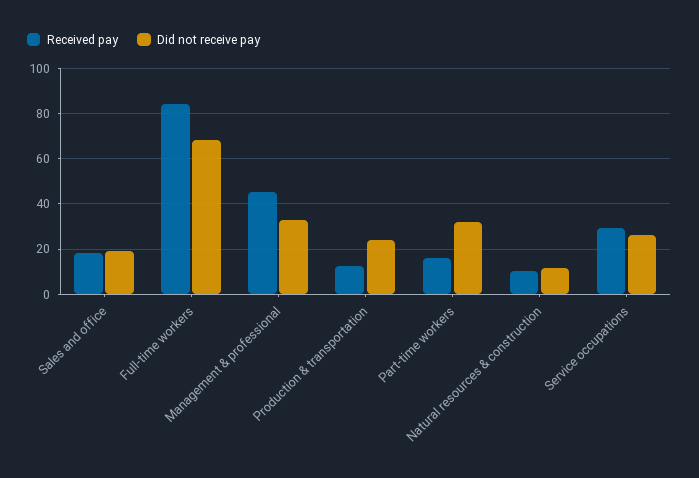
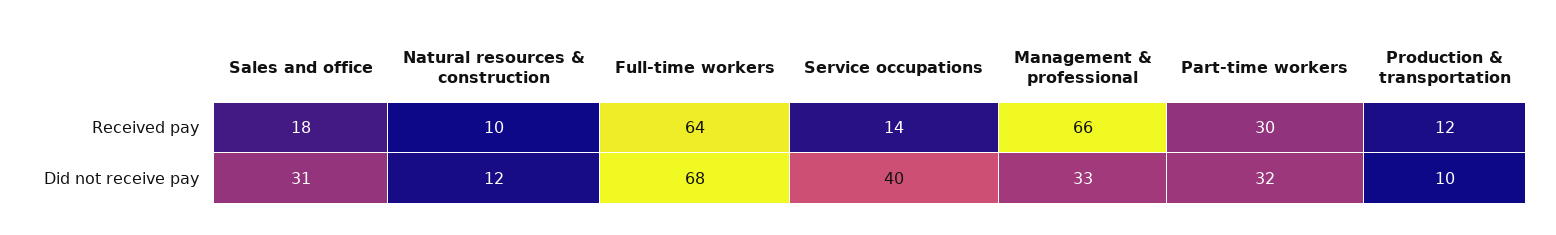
  {
    "Received pay": {
      "Sales and office": 18,
-     "Full-time workers": 85,
+     "Full-time workers": 64,
-     "Management & professional": 45,
+     "Management & professional": 66,
      "Production & transportation": 12,
-     "Part-time workers": 15,
+     "Part-time workers": 30,
      "Natural resources & construction": 10,
-     "Service occupations": 30
+     "Service occupations": 14
    },
    "Did not receive pay": {
-     "Sales and office": 20,
+     "Sales and office": 31,
      "Full-time workers": 68,
      "Management & professional": 33,
-     "Production & transportation": 25,
+     "Production & transportation": 10,
      "Part-time workers": 32,
      "Natural resources & construction": 12,
-     "Service occupations": 25
+     "Service occupations": 40
    }
  }

